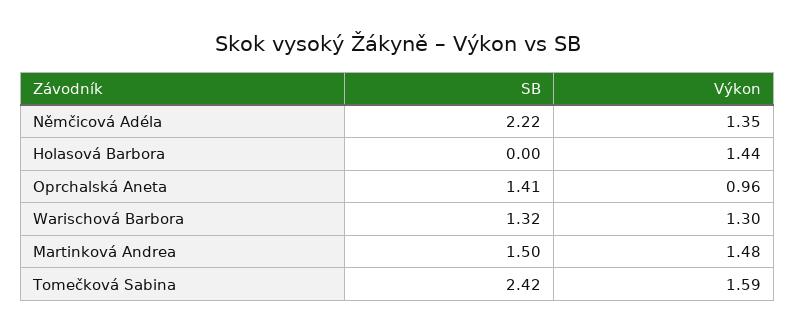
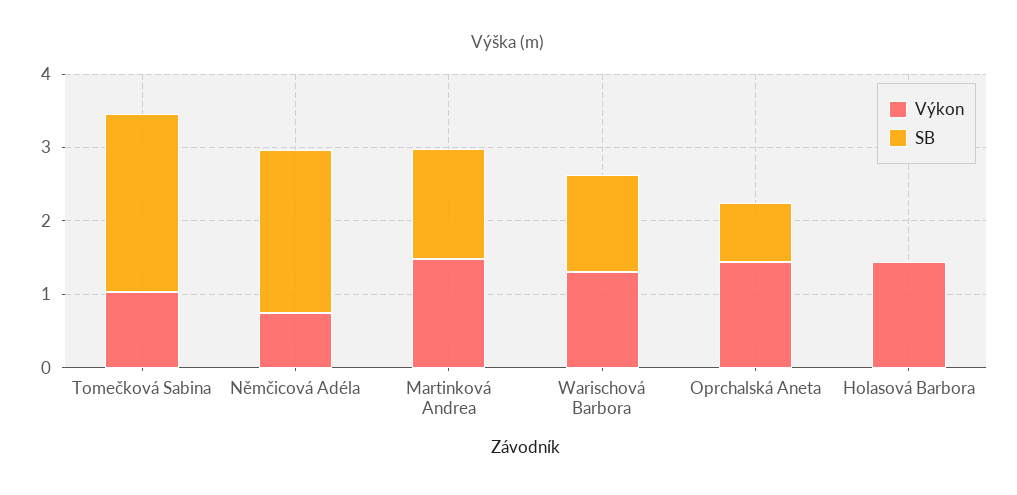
  {
    "SB": {
      "Němčicová Adéla": 2.22,
      "Holasová Barbora": 0,
-     "Oprchalská Aneta": 1.41,
+     "Oprchalská Aneta": 0.8,
      "Warischová Barbora": 1.32,
      "Martinková Andrea": 1.5,
      "Tomečková Sabina": 2.42
    },
    "Výkon": {
-     "Němčicová Adéla": 1.35,
+     "Němčicová Adéla": 0.8,
      "Holasová Barbora": 1.44,
-     "Oprchalská Aneta": 0.96,
+     "Oprchalská Aneta": 1.4,
      "Warischová Barbora": 1.3,
      "Martinková Andrea": 1.48,
-     "Tomečková Sabina": 1.59
+     "Tomečková Sabina": 1
    }
  }

